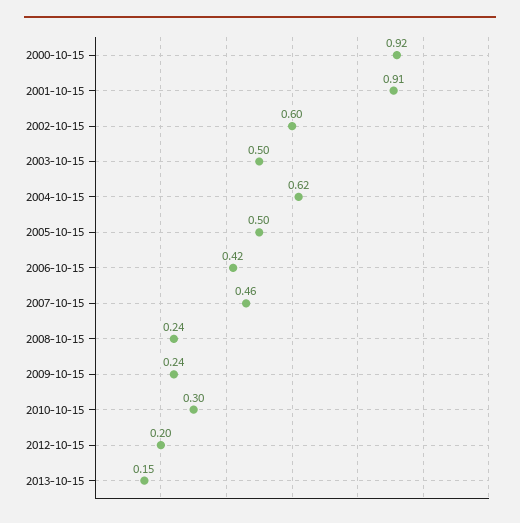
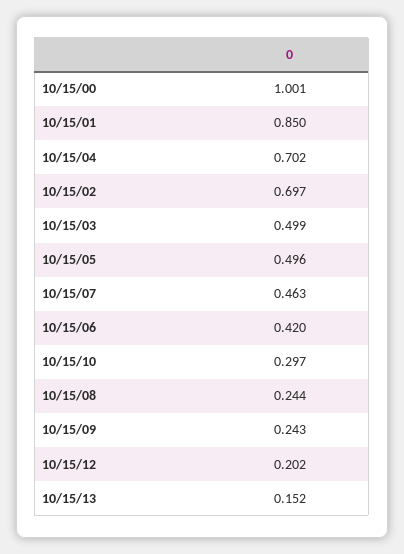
  {
-   "2000-10-15": 0.92,
+   "2000-10-15": 1.001,
-   "2001-10-15": 0.91,
+   "2001-10-15": 0.85,
-   "2002-10-15": 0.6,
+   "2002-10-15": 0.697,
    "2003-10-15": 0.499,
-   "2004-10-15": 0.62,
+   "2004-10-15": 0.702,
    "2005-10-15": 0.496,
    "2006-10-15": 0.42,
    "2007-10-15": 0.463,
    "2008-10-15": 0.244,
    "2009-10-15": 0.243,
    "2010-10-15": 0.297,
    "2012-10-15": 0.202,
    "2013-10-15": 0.152
  }

